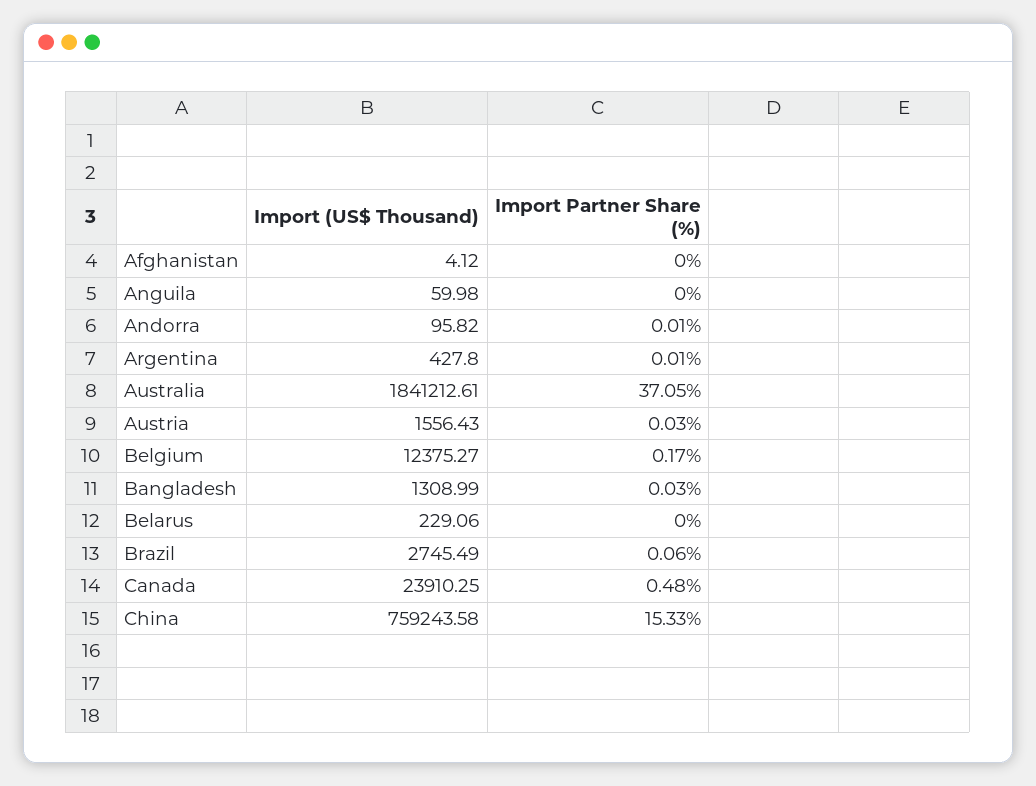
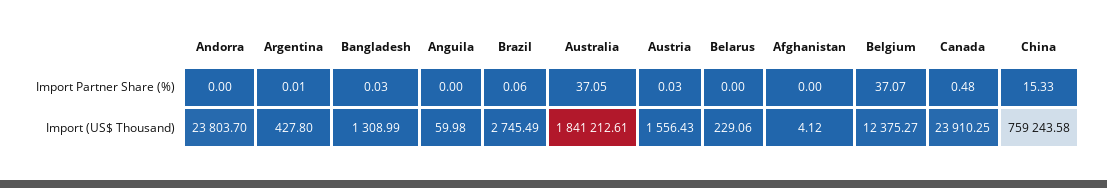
  {
    "Import (US$ Thousand)": {
      "Afghanistan": 4.12,
      "Anguila": 59.98,
-     "Andorra": 95.82,
+     "Andorra": 23803.7,
      "Argentina": 427.8,
      "Australia": 1841212.61,
      "Austria": 1556.43,
      "Belgium": 12375.27,
      "Bangladesh": 1308.99,
      "Belarus": 229.06,
      "Brazil": 2745.49,
      "Canada": 23910.25,
      "China": 759243.58
    },
    "Import Partner Share (%)": {
      "Afghanistan": 0,
      "Anguila": 0,
-     "Andorra": 0.01,
+     "Andorra": 0,
      "Argentina": 0.01,
      "Australia": 37.05,
      "Austria": 0.03,
-     "Belgium": 0.17,
+     "Belgium": 37.07,
      "Bangladesh": 0.03,
      "Belarus": 0,
      "Brazil": 0.06,
      "Canada": 0.48,
      "China": 15.33
    }
  }

